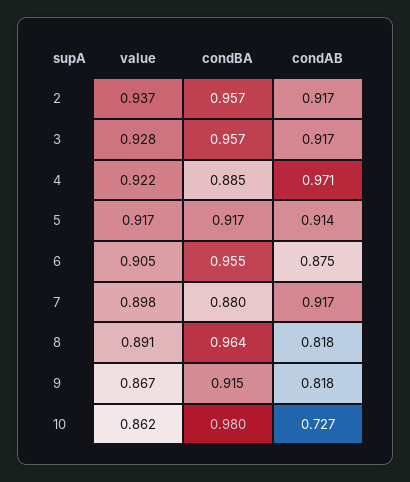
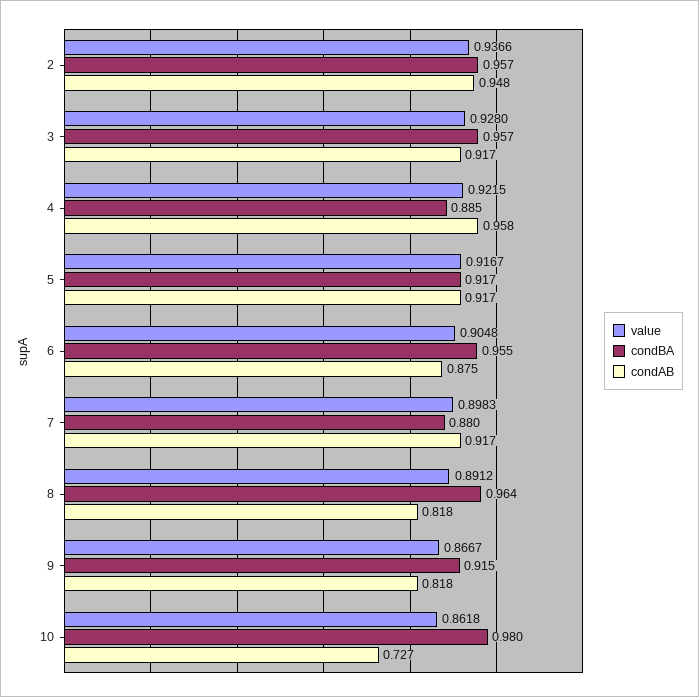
  {
    "value": {
      "2": 0.9366,
      "3": 0.928,
      "4": 0.9215,
      "5": 0.9167,
      "6": 0.9048,
      "7": 0.8983,
      "8": 0.8912,
      "9": 0.8667,
      "10": 0.8618
    },
    "condBA": {
      "2": 0.957,
      "3": 0.957,
      "4": 0.885,
      "5": 0.917,
      "6": 0.955,
      "7": 0.88,
      "8": 0.964,
      "9": 0.915,
      "10": 0.98
    },
    "condAB": {
-     "2": 0.917,
+     "2": 0.948,
      "3": 0.917,
-     "4": 0.971,
+     "4": 0.958,
-     "5": 0.914,
+     "5": 0.917,
      "6": 0.875,
      "7": 0.917,
      "8": 0.818,
      "9": 0.818,
      "10": 0.727
    }
  }

